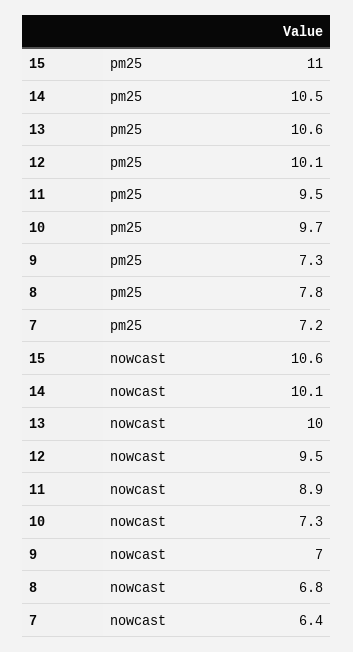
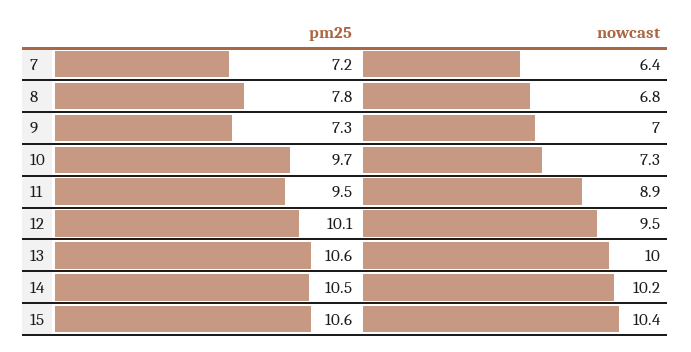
  {
    "15": {
-     "pm25": 11,
+     "pm25": 10.6,
-     "nowcast": 10.6
+     "nowcast": 10.4
    },
    "14": {
      "pm25": 10.5,
-     "nowcast": 10.1
+     "nowcast": 10.2
    },
    "13": {
      "pm25": 10.6,
      "nowcast": 10
    },
    "12": {
      "pm25": 10.1,
      "nowcast": 9.5
    },
    "11": {
      "pm25": 9.5,
      "nowcast": 8.9
    },
    "10": {
      "pm25": 9.7,
      "nowcast": 7.3
    },
    "9": {
      "pm25": 7.3,
      "nowcast": 7
    },
    "8": {
      "pm25": 7.8,
      "nowcast": 6.8
    },
    "7": {
      "pm25": 7.2,
      "nowcast": 6.4
    }
  }

